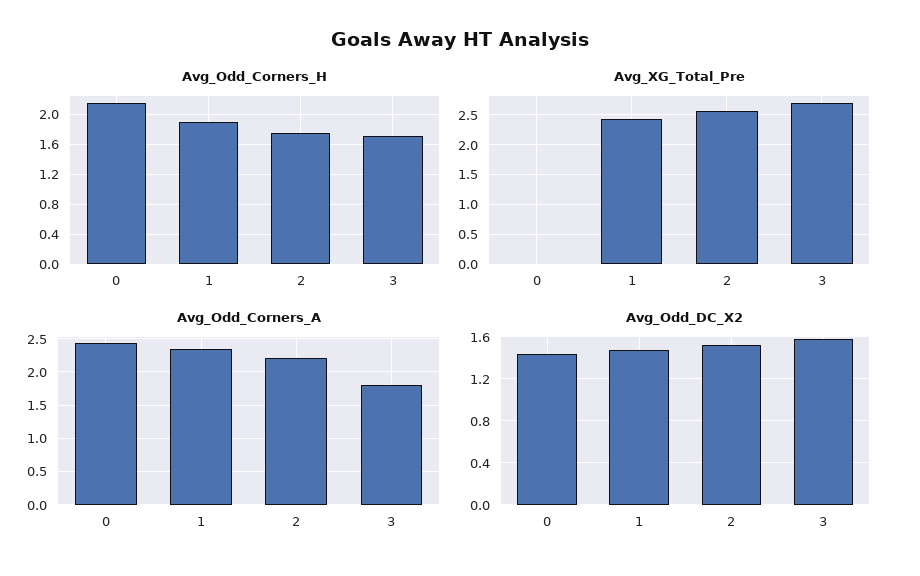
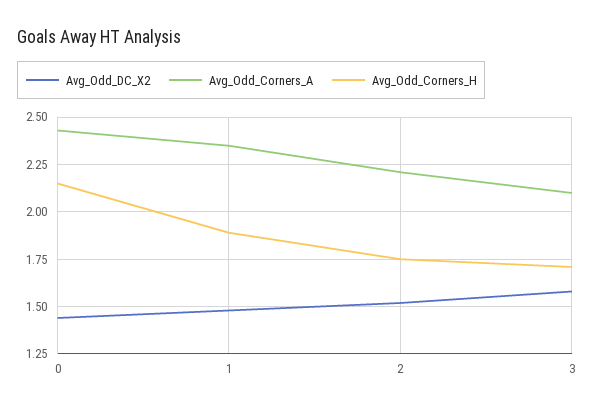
  {
    "Avg_Odd_Corners_H": {
      "0": 2.15,
      "1": 1.9,
      "2": 1.75,
      "3": 1.7
    },
-   "Avg_XG_Total_Pre": {
-     "0": 0,
-     "1": 2.5,
-     "2": 2.5,
-     "3": 2.75
-   },
    "Avg_Odd_Corners_A": {
      "0": 2.45,
      "1": 2.35,
      "2": 2.2,
-     "3": 1.8
+     "3": 2.1
    },
    "Avg_Odd_DC_X2": {
      "0": 1.45,
      "1": 1.5,
      "2": 1.5,
      "3": 1.6
    }
  }

